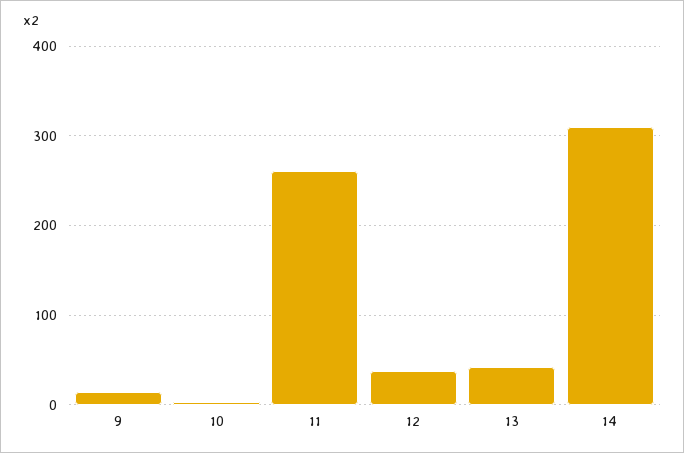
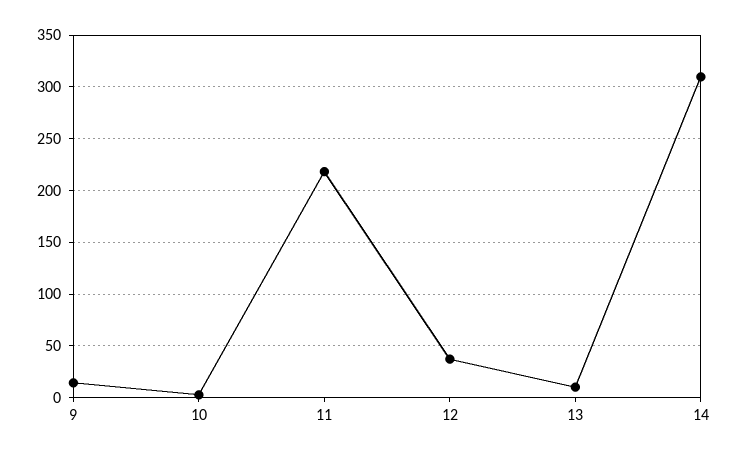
  {
    "9": 10,
    "10": 0,
-   "11": 260,
+   "11": 220,
    "12": 40,
-   "13": 40,
+   "13": 10,
    "14": 310
  }

